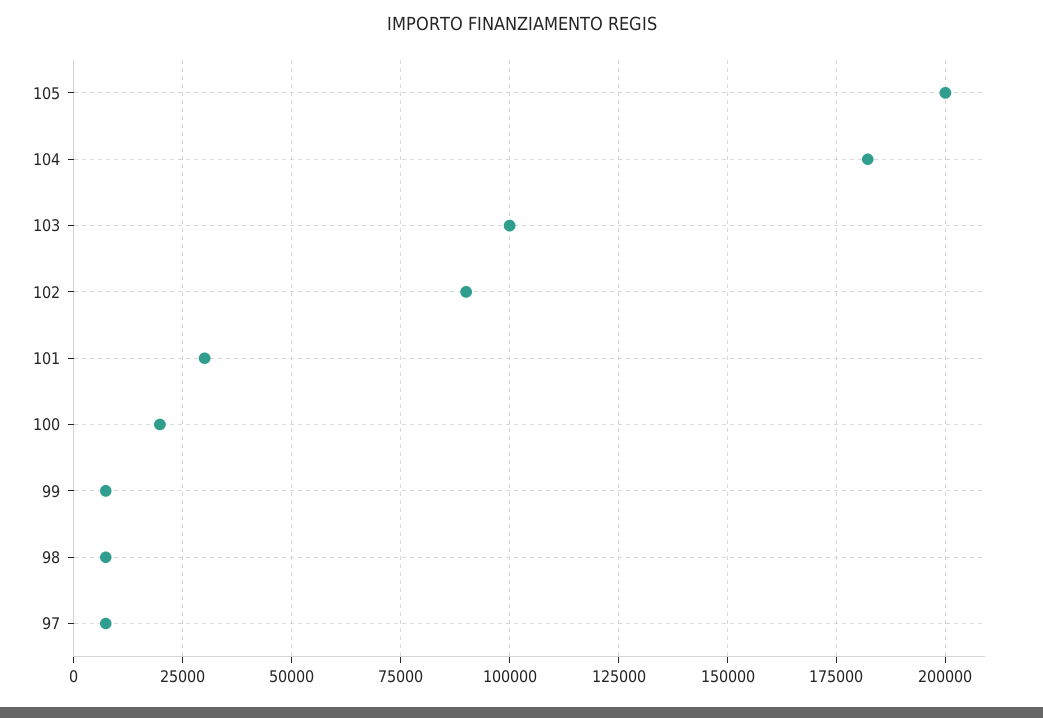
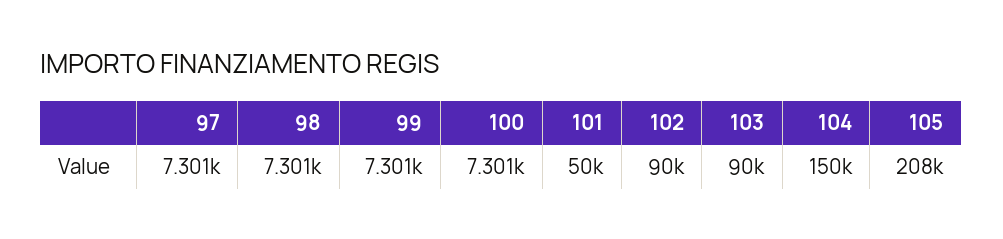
  {
-   "105": 200000,
+   "105": 208000,
-   "104": 182500,
+   "104": 150000,
-   "103": 100000,
+   "103": 90000,
    "102": 90000,
-   "101": 30000,
+   "101": 50000,
-   "100": 20000,
+   "100": 7301,
    "99": 7301,
    "98": 7301,
    "97": 7301
  }

